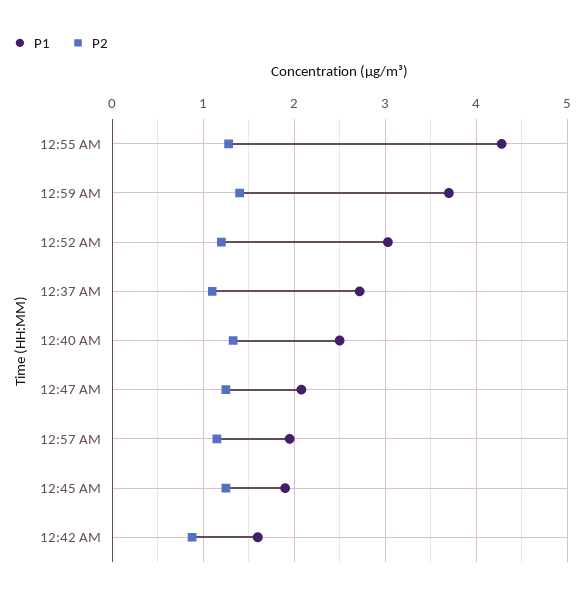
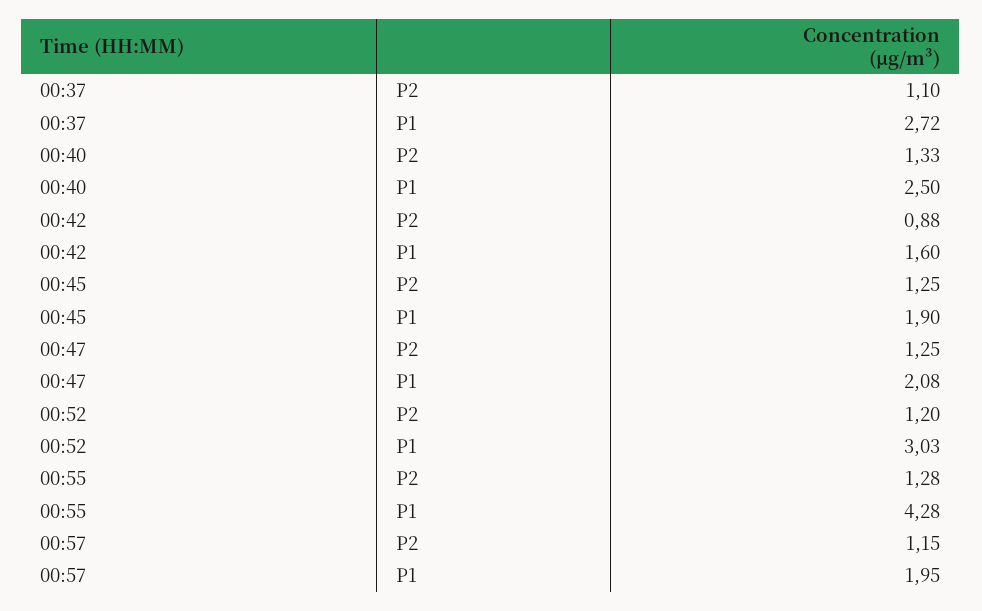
  {
    "P1": {
      "12:55 AM": 4.28,
-     "12:59 AM": 3.7,
      "12:52 AM": 3.03,
      "12:37 AM": 2.72,
      "12:40 AM": 2.5,
      "12:47 AM": 2.08,
      "12:57 AM": 1.95,
      "12:45 AM": 1.9,
      "12:42 AM": 1.6
    },
    "P2": {
      "12:55 AM": 1.28,
-     "12:59 AM": 1.4,
      "12:52 AM": 1.2,
      "12:37 AM": 1.1,
      "12:40 AM": 1.33,
      "12:47 AM": 1.25,
      "12:57 AM": 1.15,
      "12:45 AM": 1.25,
      "12:42 AM": 0.88
    }
  }

